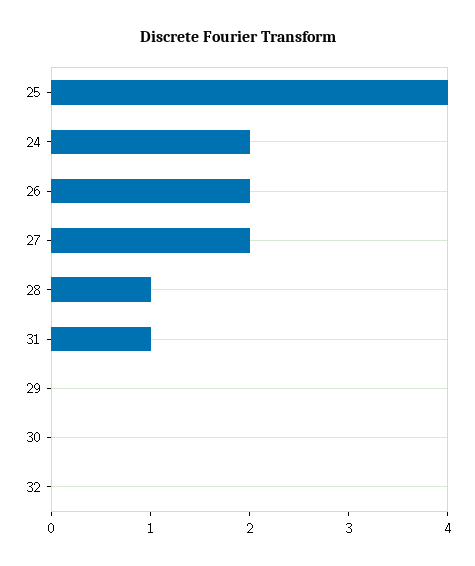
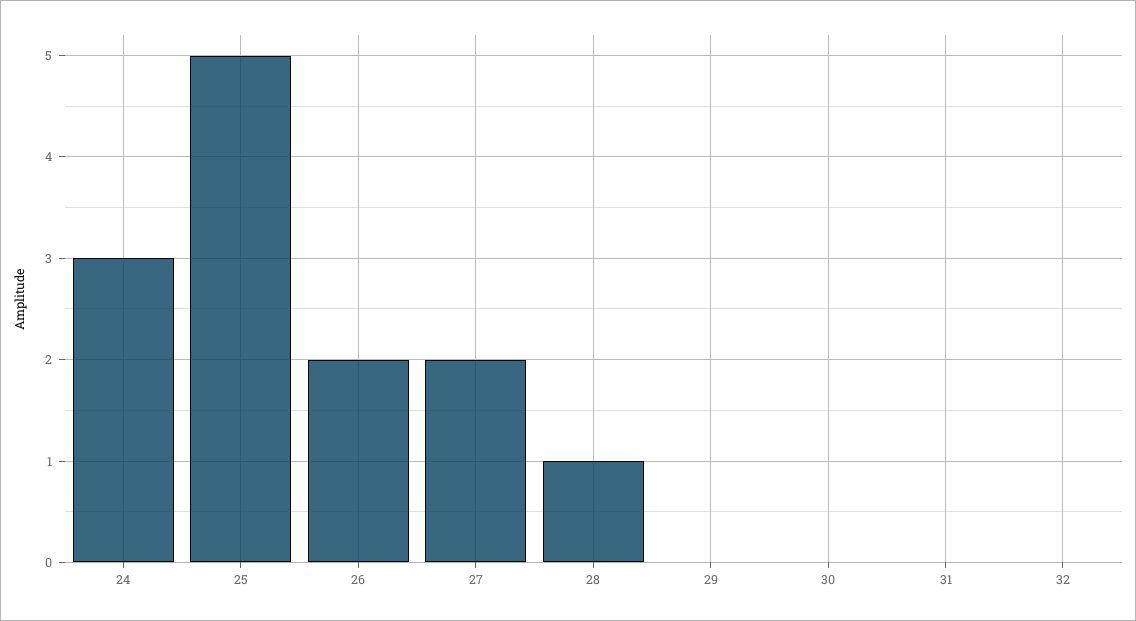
  {
-   "25": 4,
+   "25": 5,
-   "24": 2,
+   "24": 3,
    "26": 2,
    "27": 2,
    "28": 1,
-   "31": 1,
+   "31": 0,
    "29": 0,
    "30": 0,
    "32": 0
  }

